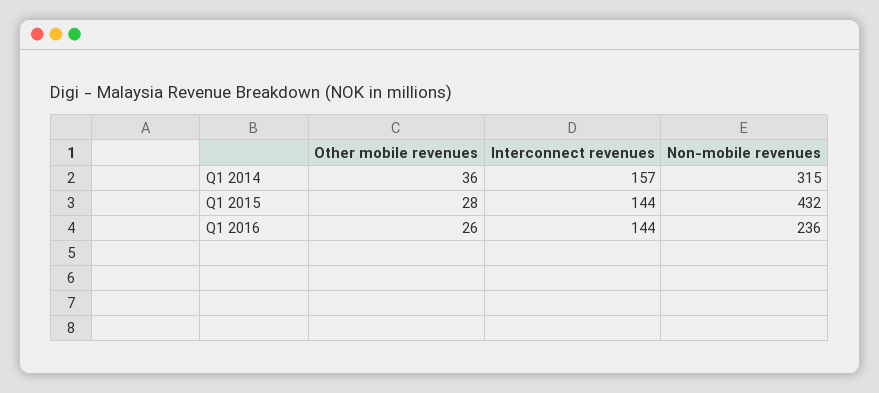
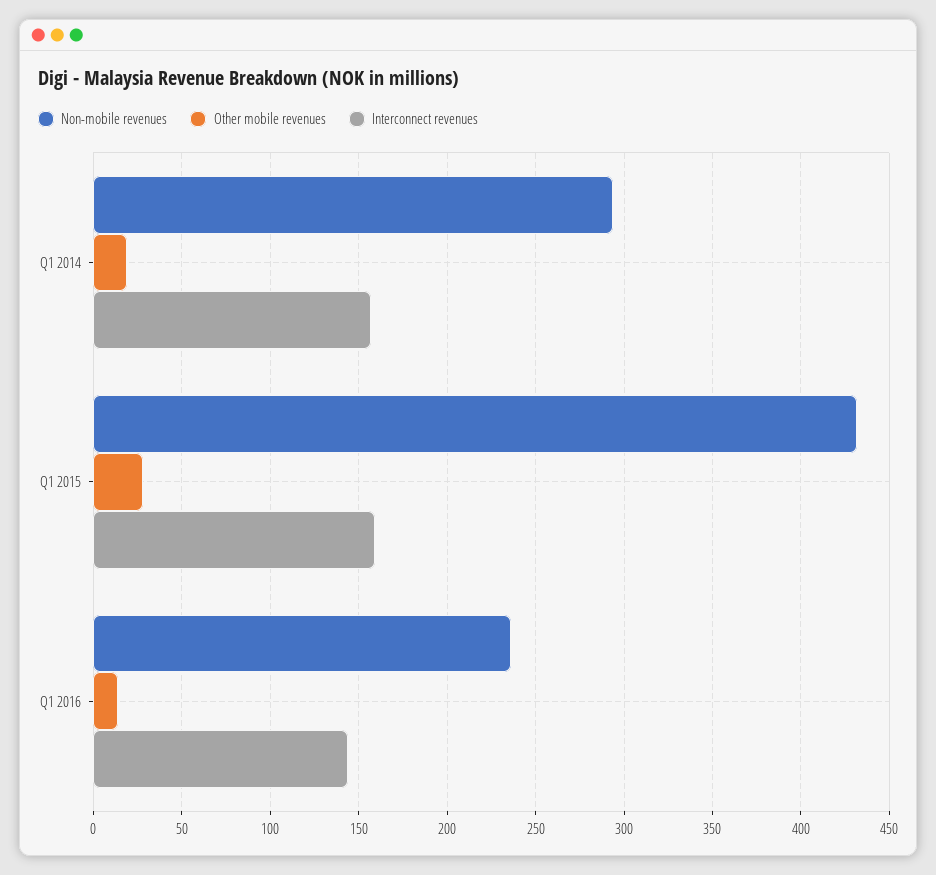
  {
    "Other mobile revenues": {
-     "Q1 2014": 36,
+     "Q1 2014": 20,
      "Q1 2015": 28,
-     "Q1 2016": 26
+     "Q1 2016": 15
    },
    "Interconnect revenues": {
      "Q1 2014": 157,
-     "Q1 2015": 144,
+     "Q1 2015": 160,
      "Q1 2016": 144
    },
    "Non-mobile revenues": {
-     "Q1 2014": 315,
+     "Q1 2014": 295,
      "Q1 2015": 432,
      "Q1 2016": 236
    }
  }

